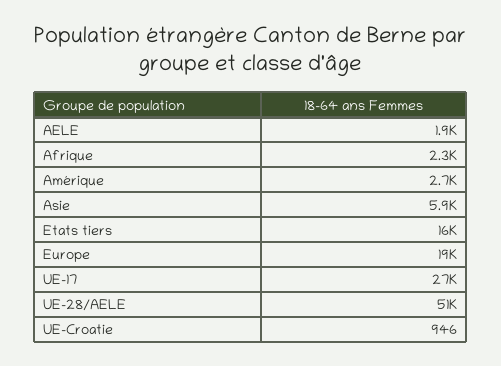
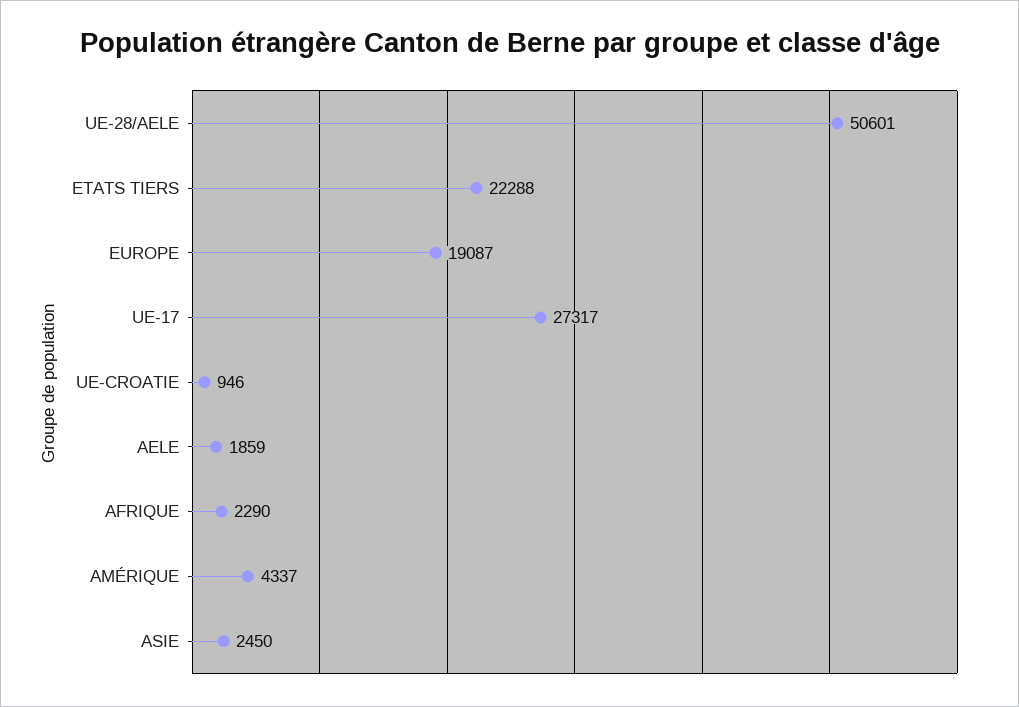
  {
    "AELE": 1859,
    "Afrique": 2290,
-   "Amérique": 2700,
+   "Amérique": 4337,
-   "Asie": 5900,
+   "Asie": 2450,
-   "Etats tiers": 16000,
+   "Etats tiers": 22288,
    "Europe": 19087,
    "UE-17": 27317,
    "UE-28/AELE": 50601,
    "UE-Croatie": 946
  }

